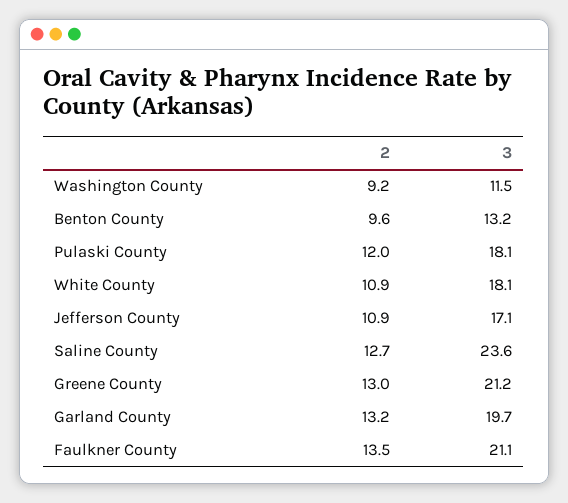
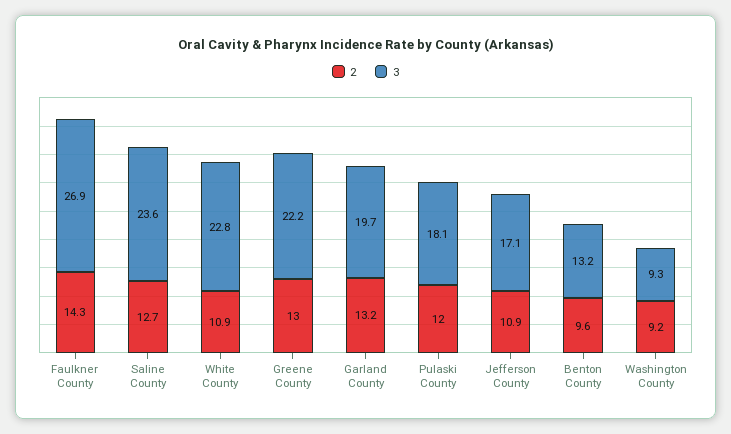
  {
    "2": {
      "Washington County": 9.2,
      "Benton County": 9.6,
      "Pulaski County": 12,
      "White County": 10.9,
      "Jefferson County": 10.9,
      "Saline County": 12.7,
      "Greene County": 13,
      "Garland County": 13.2,
-     "Faulkner County": 13.5
+     "Faulkner County": 14.3
    },
    "3": {
-     "Washington County": 11.5,
+     "Washington County": 9.3,
      "Benton County": 13.2,
      "Pulaski County": 18.1,
-     "White County": 18.1,
+     "White County": 22.8,
      "Jefferson County": 17.1,
      "Saline County": 23.6,
-     "Greene County": 21.2,
+     "Greene County": 22.2,
      "Garland County": 19.7,
-     "Faulkner County": 21.1
+     "Faulkner County": 26.9
    }
  }

